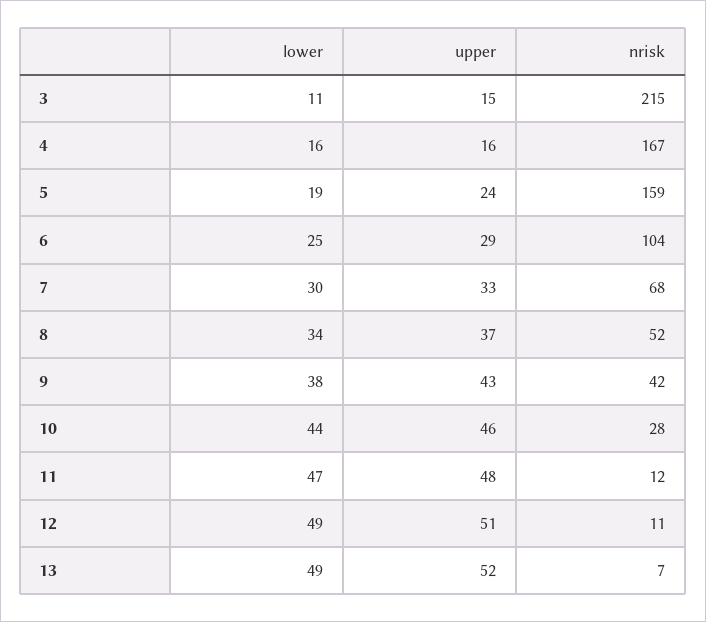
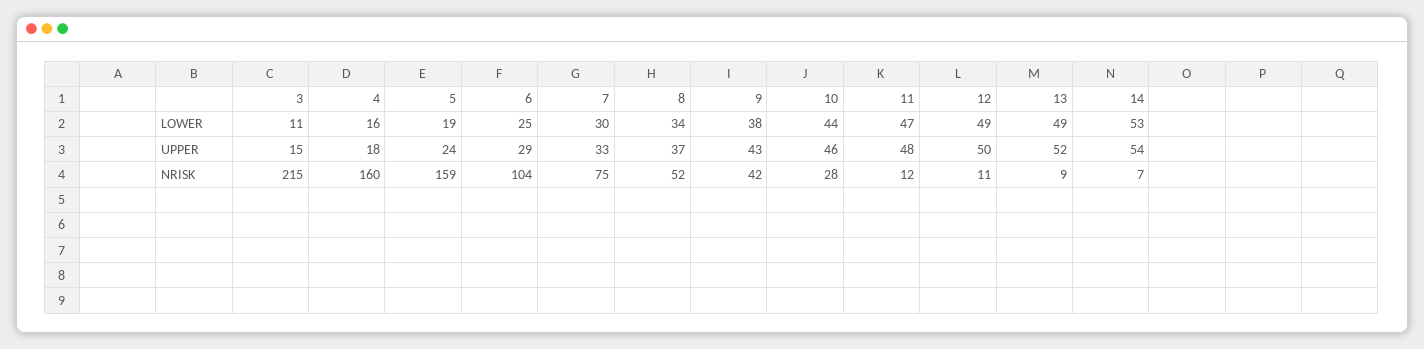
  {
    "lower": {
      "3": 11,
      "4": 16,
      "5": 19,
      "6": 25,
      "7": 30,
      "8": 34,
      "9": 38,
      "10": 44,
      "11": 47,
      "12": 49,
-     "13": 49
+     "13": 49,
+     "14": 53
    },
    "upper": {
      "3": 15,
-     "4": 16,
+     "4": 18,
      "5": 24,
      "6": 29,
      "7": 33,
      "8": 37,
      "9": 43,
      "10": 46,
      "11": 48,
-     "12": 51,
+     "12": 50,
-     "13": 52
+     "13": 52,
+     "14": 54
    },
    "nrisk": {
      "3": 215,
-     "4": 167,
+     "4": 160,
      "5": 159,
      "6": 104,
-     "7": 68,
+     "7": 75,
      "8": 52,
      "9": 42,
      "10": 28,
      "11": 12,
      "12": 11,
-     "13": 7
+     "13": 9,
+     "14": 7
    }
  }

